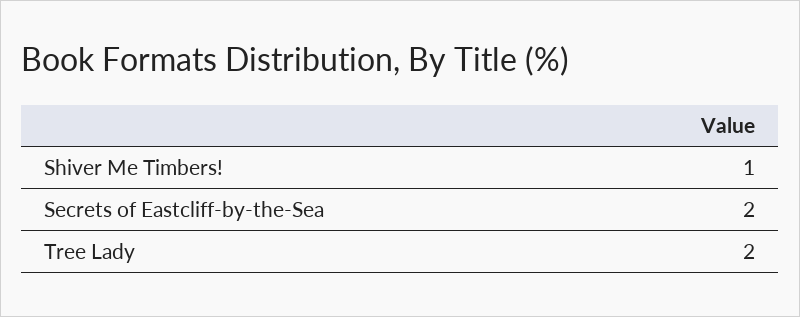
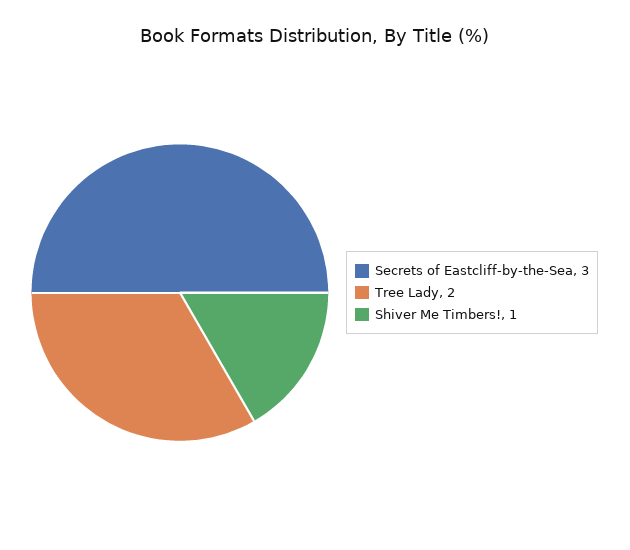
  {
    "Shiver Me Timbers!": 1,
-   "Secrets of Eastcliff-by-the-Sea": 2,
+   "Secrets of Eastcliff-by-the-Sea": 3,
    "Tree Lady": 2
  }

